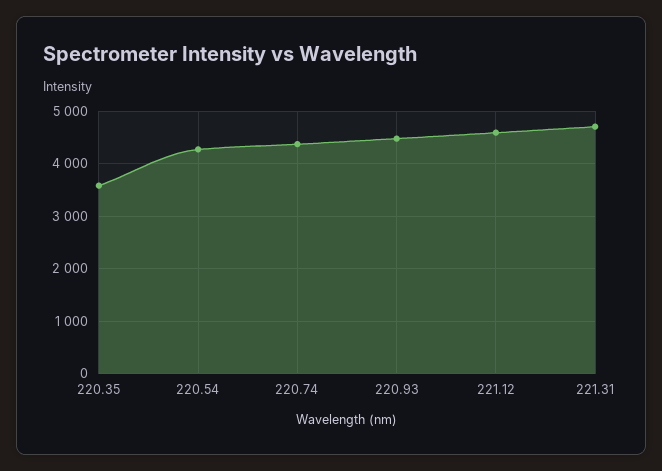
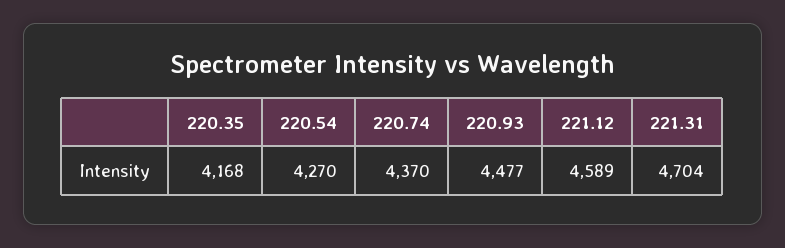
  {
-   "220.35": 3600,
+   "220.35": 4168,
    "220.54": 4270,
    "220.74": 4370,
    "220.93": 4477,
    "221.12": 4589,
    "221.31": 4704
  }

